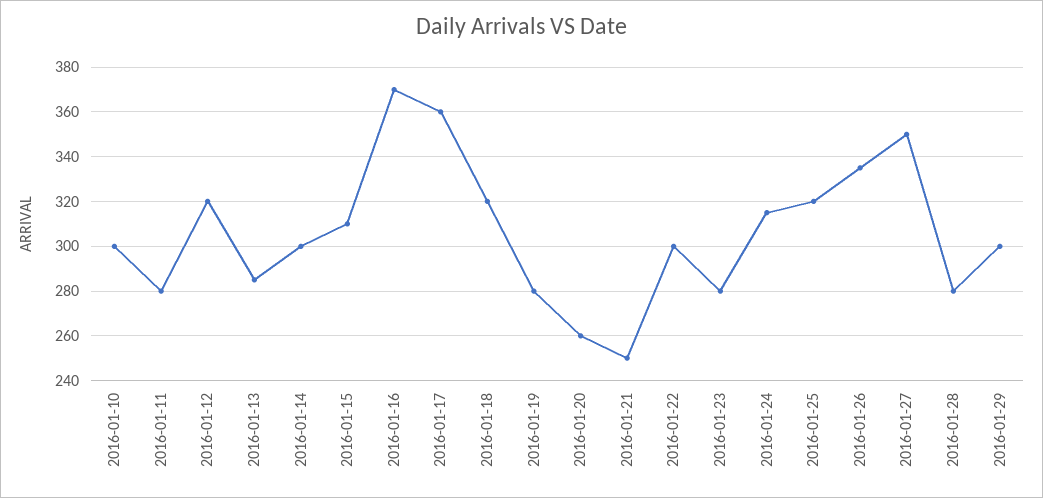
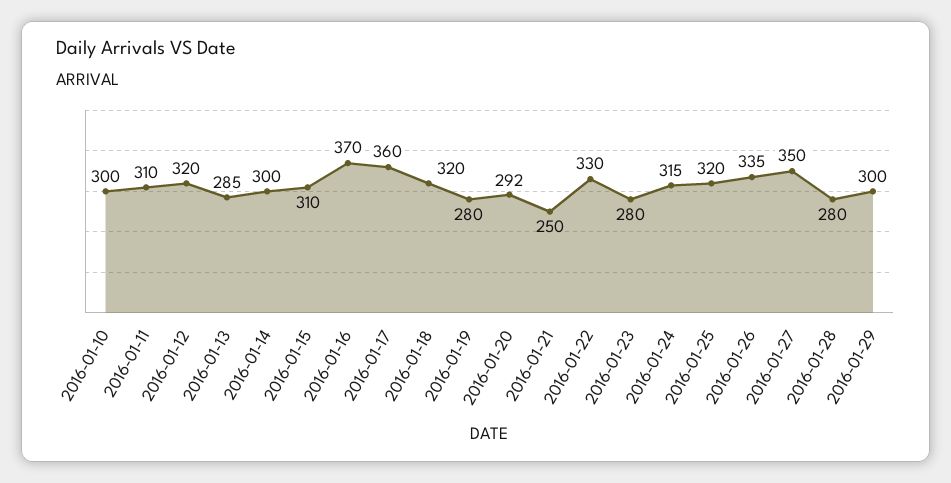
  {
    "2016-01-10": 300,
-   "2016-01-11": 280,
+   "2016-01-11": 310,
    "2016-01-12": 320,
    "2016-01-13": 285,
    "2016-01-14": 300,
    "2016-01-15": 310,
    "2016-01-16": 370,
    "2016-01-17": 360,
    "2016-01-18": 320,
    "2016-01-19": 280,
-   "2016-01-20": 260,
+   "2016-01-20": 292,
    "2016-01-21": 250,
-   "2016-01-22": 300,
+   "2016-01-22": 330,
    "2016-01-23": 280,
    "2016-01-24": 315,
    "2016-01-25": 320,
    "2016-01-26": 335,
    "2016-01-27": 350,
    "2016-01-28": 280,
    "2016-01-29": 300
  }

